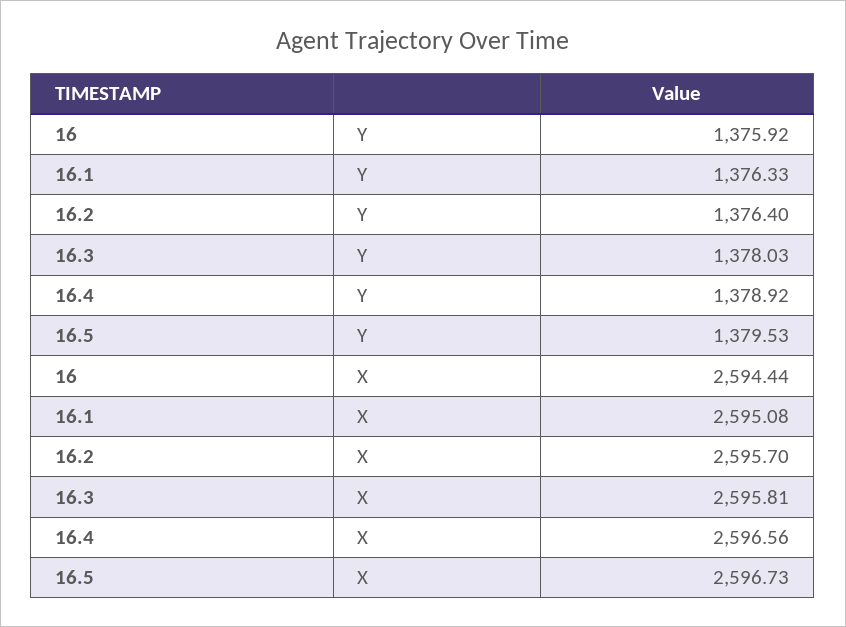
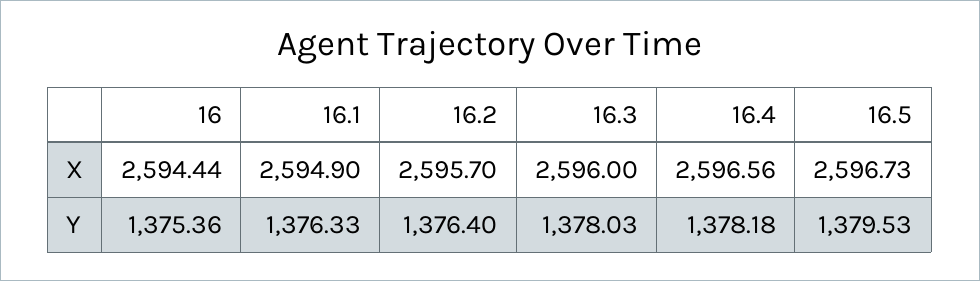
  {
    "16": {
-     "Y": 1375.92,
+     "Y": 1375.36,
      "X": 2594.44
    },
    "16.1": {
      "Y": 1376.33,
-     "X": 2595.08
+     "X": 2594.9
    },
    "16.2": {
      "Y": 1376.4,
      "X": 2595.7
    },
    "16.3": {
      "Y": 1378.03,
-     "X": 2595.81
+     "X": 2596
    },
    "16.4": {
-     "Y": 1378.92,
+     "Y": 1378.18,
      "X": 2596.56
    },
    "16.5": {
      "Y": 1379.53,
      "X": 2596.73
    }
  }

